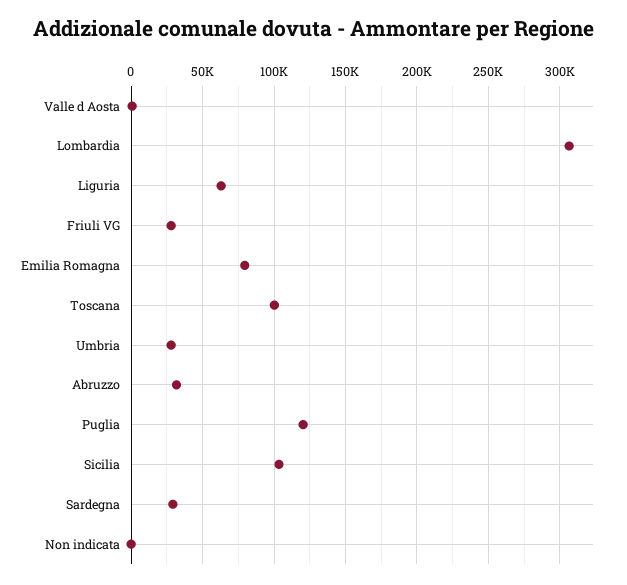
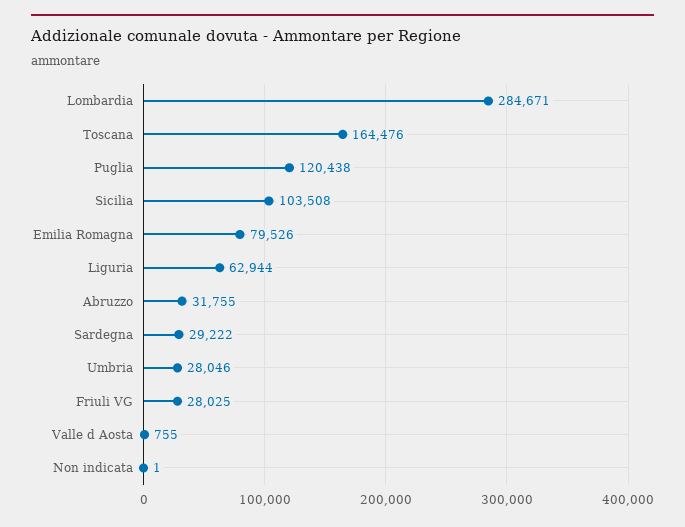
  {
    "Valle d Aosta": 755,
-   "Lombardia": 305000,
+   "Lombardia": 284671,
    "Liguria": 62944,
    "Friuli VG": 28025,
    "Emilia Romagna": 79526,
-   "Toscana": 100000,
+   "Toscana": 164476,
    "Umbria": 28046,
    "Abruzzo": 31755,
    "Puglia": 120438,
    "Sicilia": 103508,
    "Sardegna": 29222,
    "Non indicata": 1
  }

